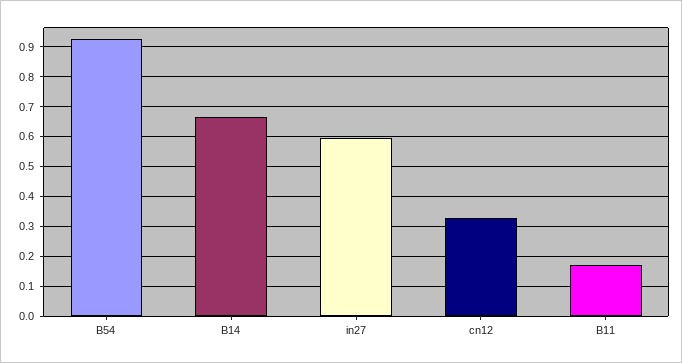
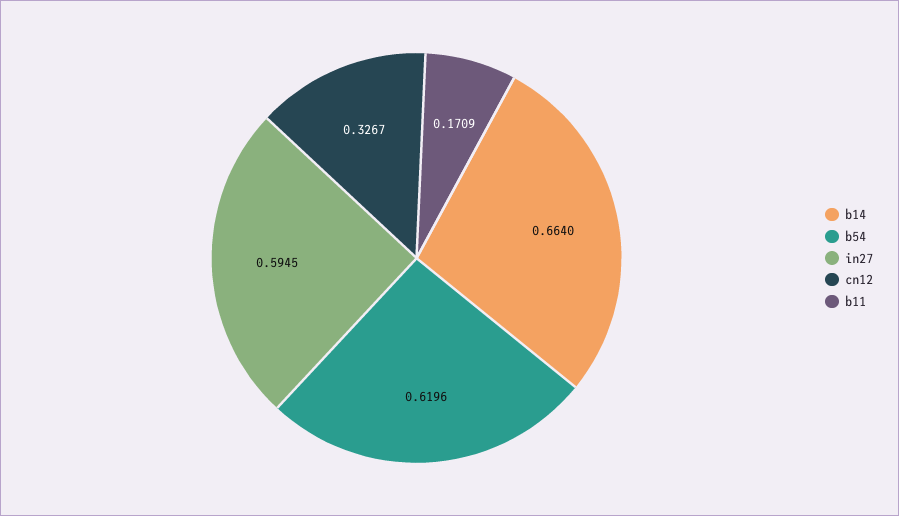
  {
-   "B54": 0.925,
+   "B54": 0.6196,
    "B14": 0.664,
    "in27": 0.5945,
    "cn12": 0.3267,
    "B11": 0.1709
  }

